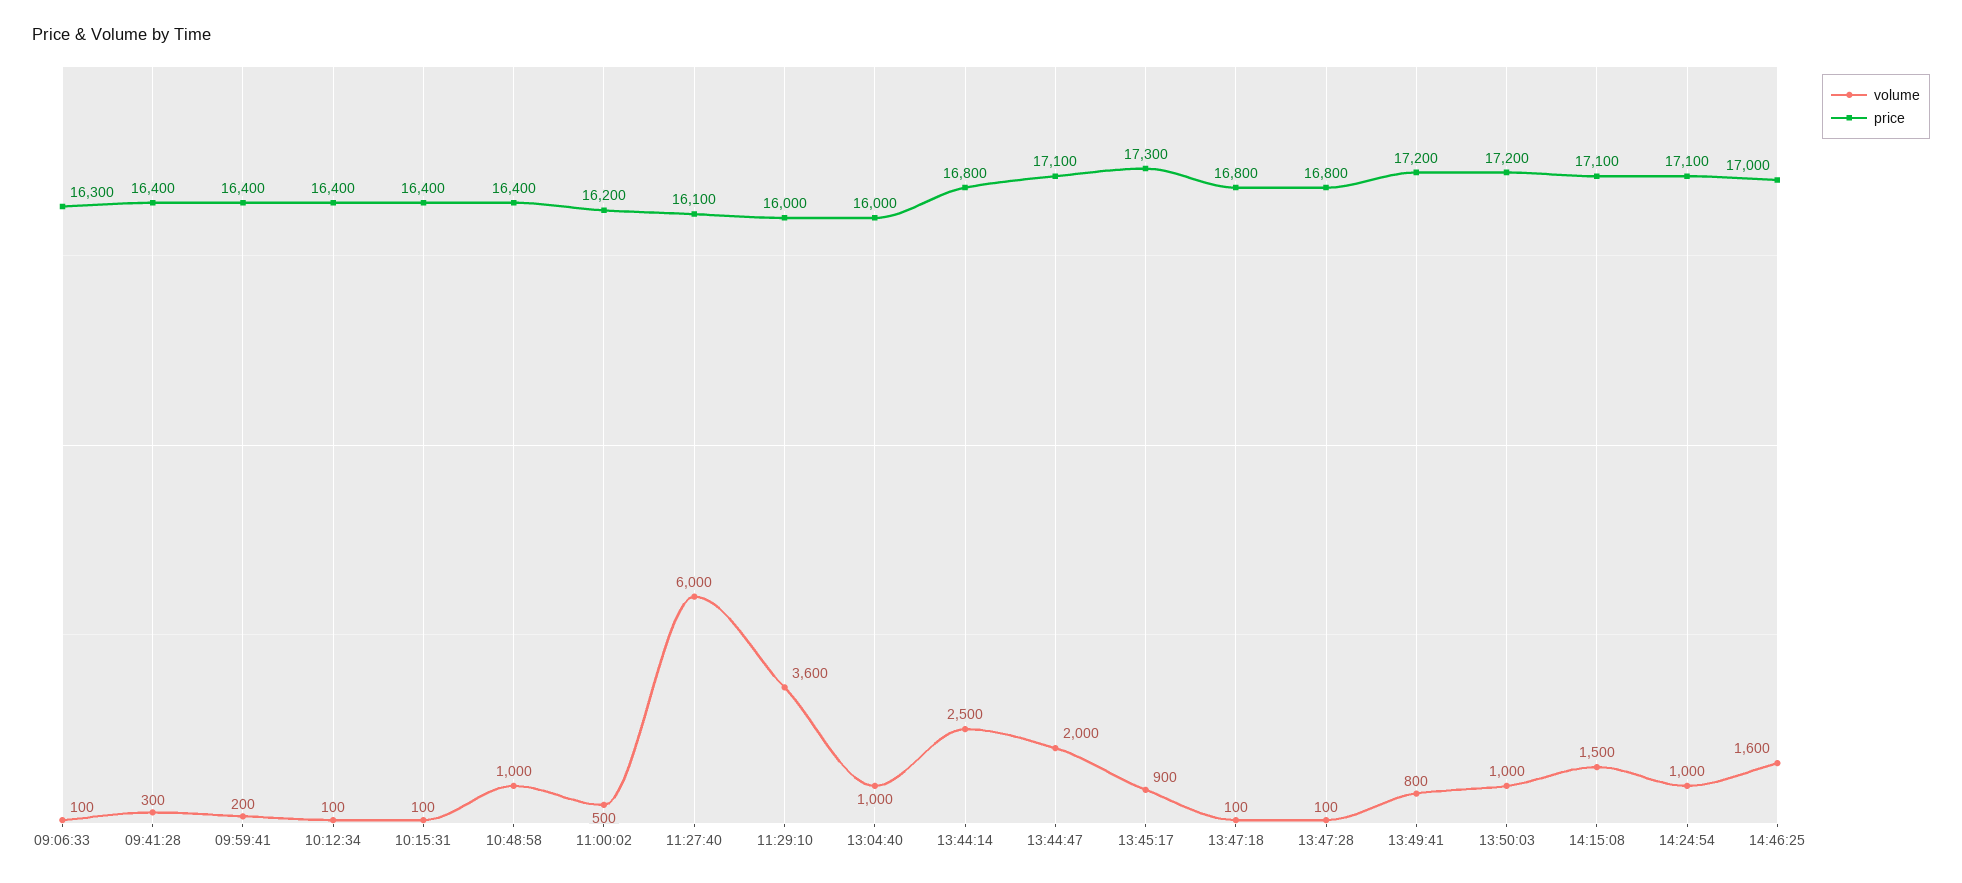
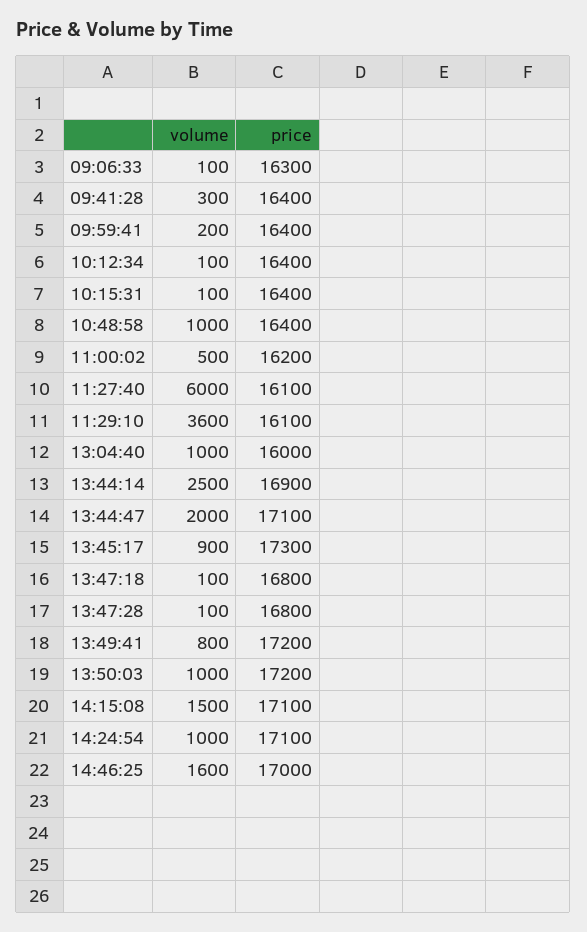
  {
    "volume": {
      "09:06:33": 100,
      "09:41:28": 300,
      "09:59:41": 200,
      "10:12:34": 100,
      "10:15:31": 100,
      "10:48:58": 1000,
      "11:00:02": 500,
      "11:27:40": 6000,
      "11:29:10": 3600,
      "13:04:40": 1000,
      "13:44:14": 2500,
      "13:44:47": 2000,
      "13:45:17": 900,
      "13:47:18": 100,
      "13:47:28": 100,
      "13:49:41": 800,
      "13:50:03": 1000,
      "14:15:08": 1500,
      "14:24:54": 1000,
      "14:46:25": 1600
    },
    "price": {
      "09:06:33": 16300,
      "09:41:28": 16400,
      "09:59:41": 16400,
      "10:12:34": 16400,
      "10:15:31": 16400,
      "10:48:58": 16400,
      "11:00:02": 16200,
      "11:27:40": 16100,
-     "11:29:10": 16000,
+     "11:29:10": 16100,
      "13:04:40": 16000,
-     "13:44:14": 16800,
+     "13:44:14": 16900,
      "13:44:47": 17100,
      "13:45:17": 17300,
      "13:47:18": 16800,
      "13:47:28": 16800,
      "13:49:41": 17200,
      "13:50:03": 17200,
      "14:15:08": 17100,
      "14:24:54": 17100,
      "14:46:25": 17000
    }
  }

